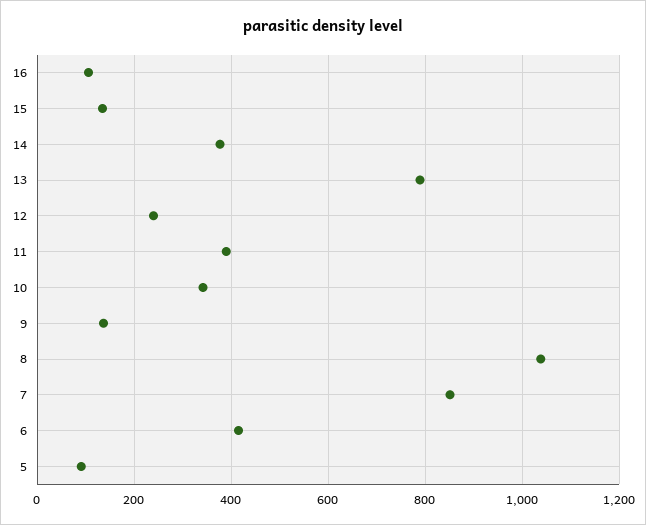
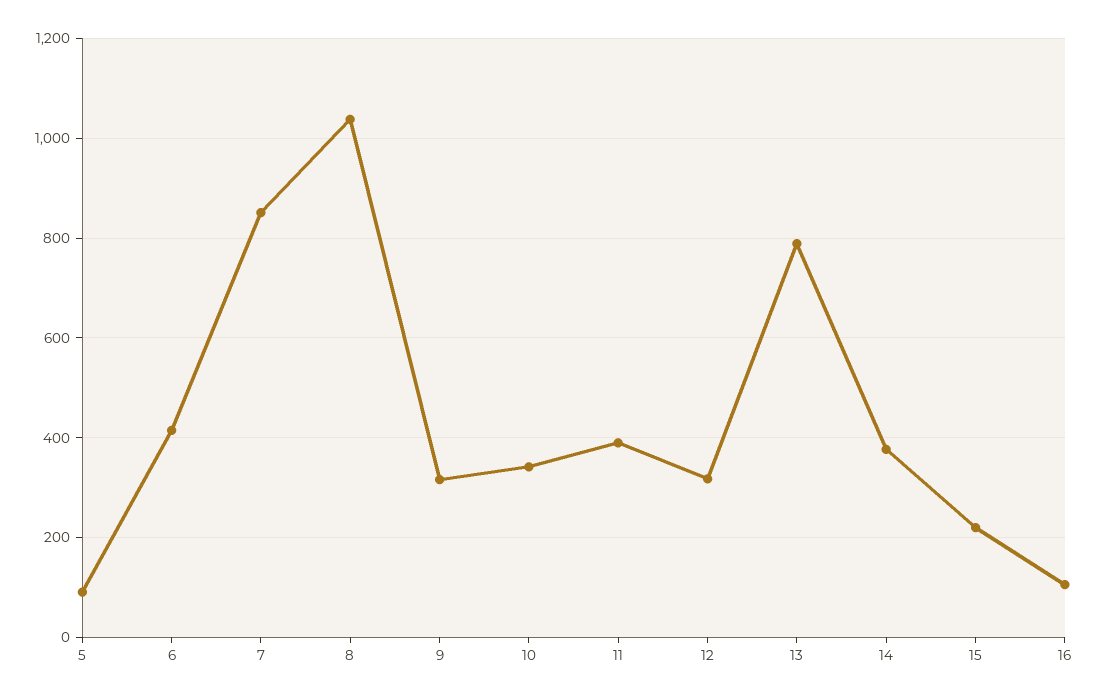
  {
    "16": 100,
-   "15": 140,
+   "15": 220,
    "14": 380,
    "13": 780,
-   "12": 240,
+   "12": 320,
    "11": 400,
    "10": 340,
-   "9": 140,
+   "9": 320,
    "8": 1040,
    "7": 860,
    "6": 420,
    "5": 100
  }

